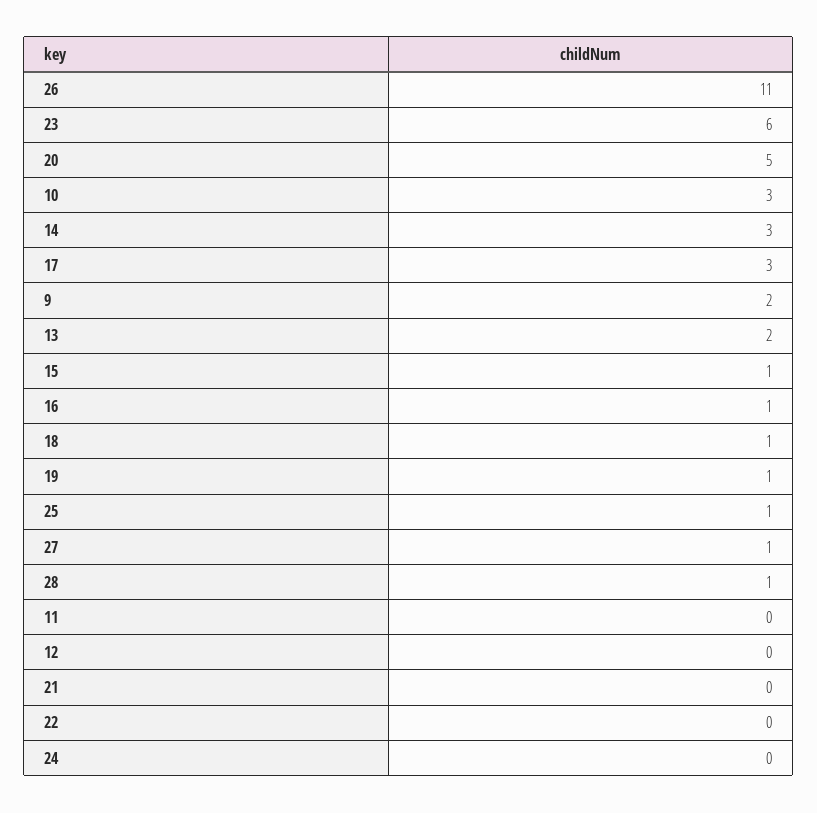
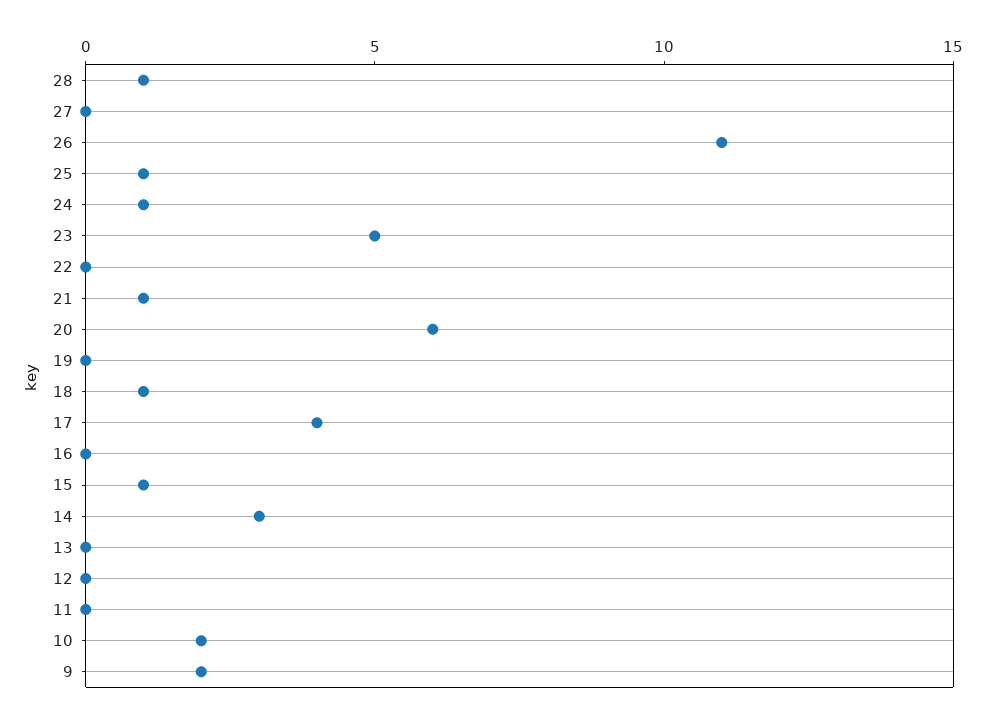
  {
    "26": 11,
-   "23": 6,
+   "23": 5,
-   "20": 5,
+   "20": 6,
-   "10": 3,
+   "10": 2,
    "14": 3,
-   "17": 3,
+   "17": 4,
    "9": 2,
-   "13": 2,
+   "13": 0,
    "15": 1,
-   "16": 1,
+   "16": 0,
    "18": 1,
-   "19": 1,
+   "19": 0,
    "25": 1,
-   "27": 1,
+   "27": 0,
    "28": 1,
    "11": 0,
    "12": 0,
-   "21": 0,
+   "21": 1,
    "22": 0,
-   "24": 0
+   "24": 1
  }

